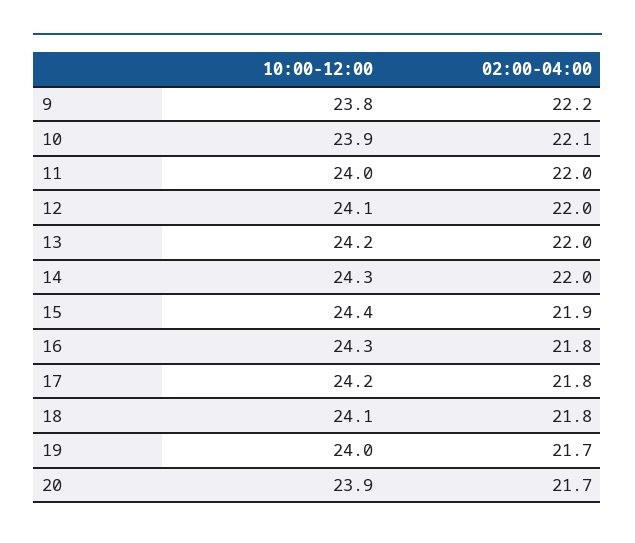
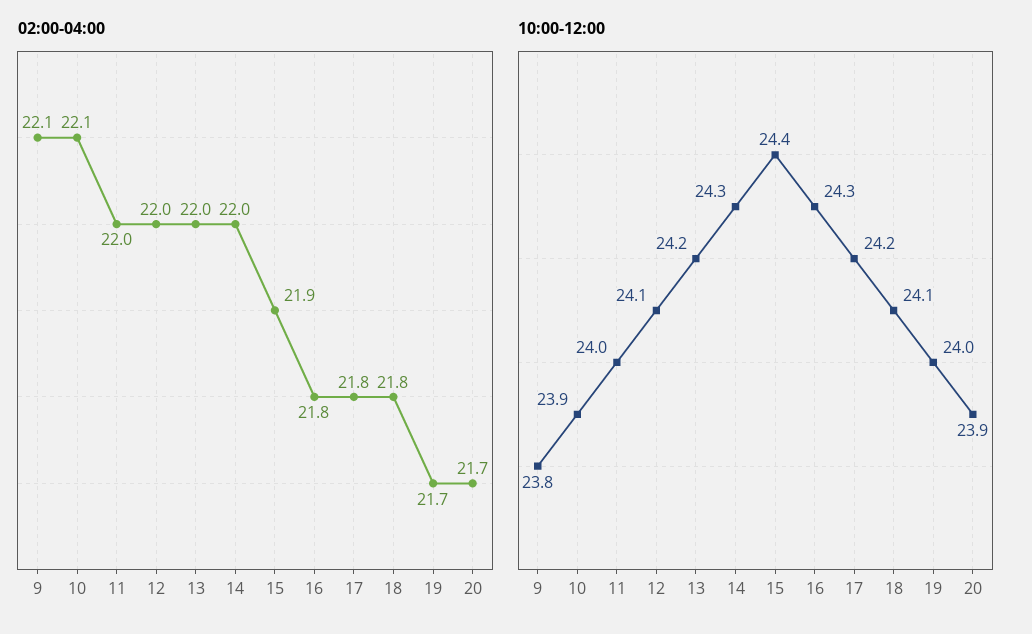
  {
    "10:00-12:00": {
      "9": 23.8,
      "10": 23.9,
      "11": 24,
      "12": 24.1,
      "13": 24.2,
      "14": 24.3,
      "15": 24.4,
      "16": 24.3,
      "17": 24.2,
      "18": 24.1,
      "19": 24,
      "20": 23.9
    },
    "02:00-04:00": {
-     "9": 22.2,
+     "9": 22.1,
      "10": 22.1,
      "11": 22,
      "12": 22,
      "13": 22,
      "14": 22,
      "15": 21.9,
      "16": 21.8,
      "17": 21.8,
      "18": 21.8,
      "19": 21.7,
      "20": 21.7
    }
  }

